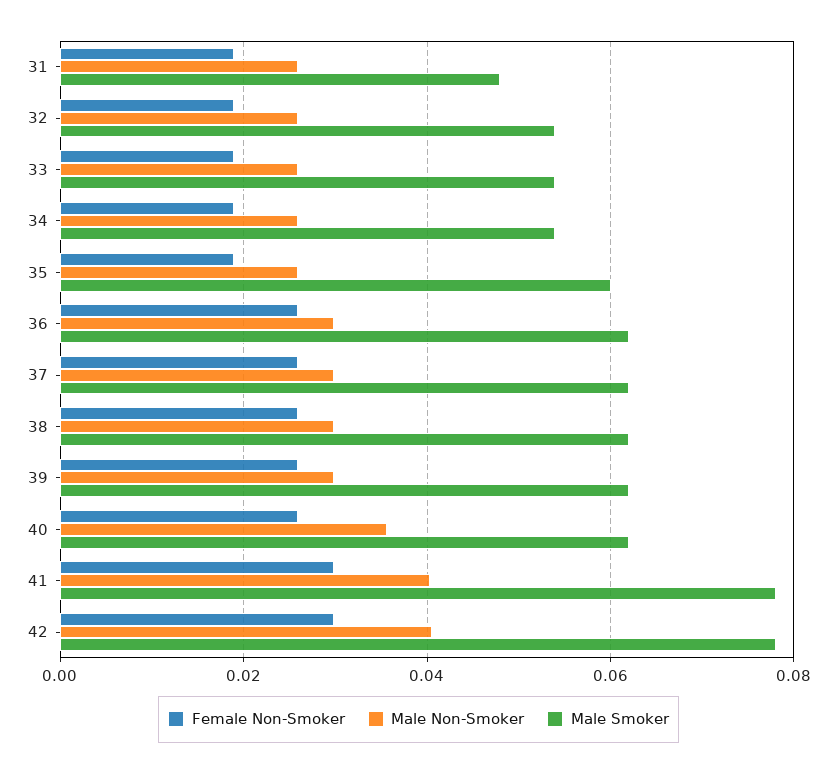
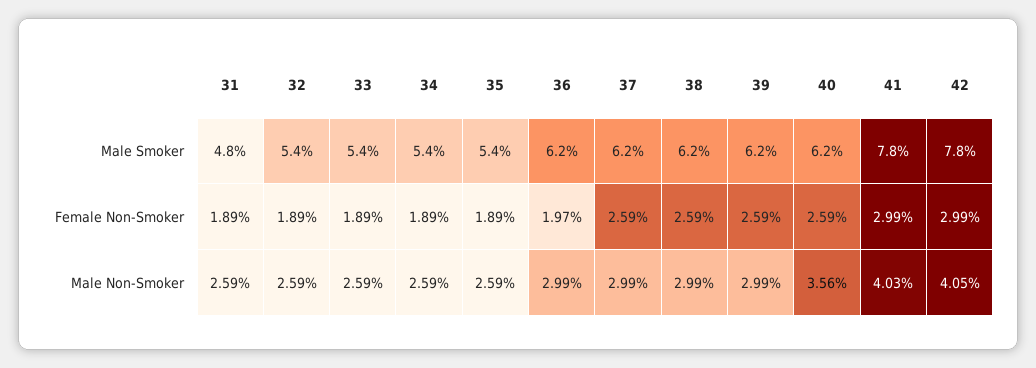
  {
    "Female Non-Smoker": {
      "31": 0.0189,
      "32": 0.0189,
      "33": 0.0189,
      "34": 0.0189,
      "35": 0.0189,
-     "36": 0.026,
+     "36": 0.0197,
      "37": 0.0259,
      "38": 0.0259,
      "39": 0.0259,
      "40": 0.0259,
      "41": 0.0299,
      "42": 0.0299
    },
    "Male Non-Smoker": {
      "31": 0.0259,
      "32": 0.0259,
      "33": 0.0259,
      "34": 0.0259,
      "35": 0.0259,
      "36": 0.0299,
      "37": 0.0299,
      "38": 0.0299,
      "39": 0.0299,
      "40": 0.0356,
      "41": 0.0403,
      "42": 0.0405
    },
    "Male Smoker": {
      "31": 0.048,
      "32": 0.054,
      "33": 0.054,
      "34": 0.054,
-     "35": 0.06,
+     "35": 0.054,
      "36": 0.062,
      "37": 0.062,
      "38": 0.062,
      "39": 0.062,
      "40": 0.062,
      "41": 0.078,
      "42": 0.078
    }
  }

